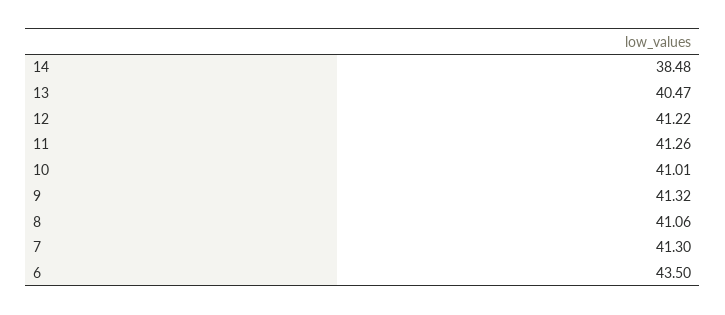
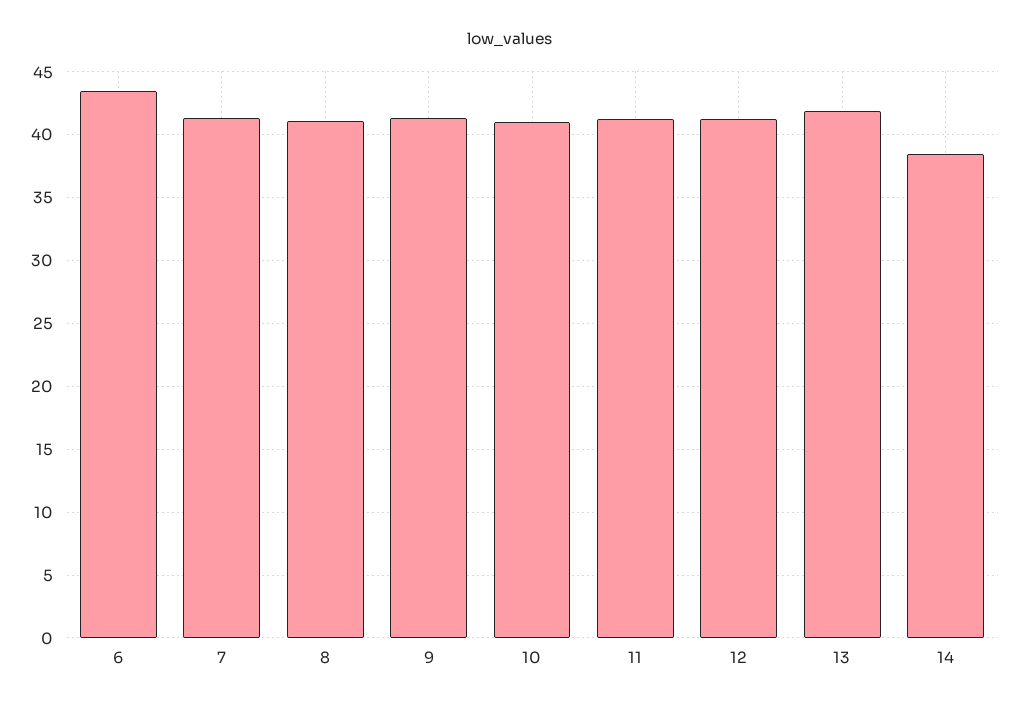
  {
    "14": 38.48,
-   "13": 40.47,
+   "13": 42,
    "12": 41.22,
    "11": 41.26,
    "10": 41.01,
    "9": 41.32,
    "8": 41.06,
    "7": 41.3,
    "6": 43.5
  }

